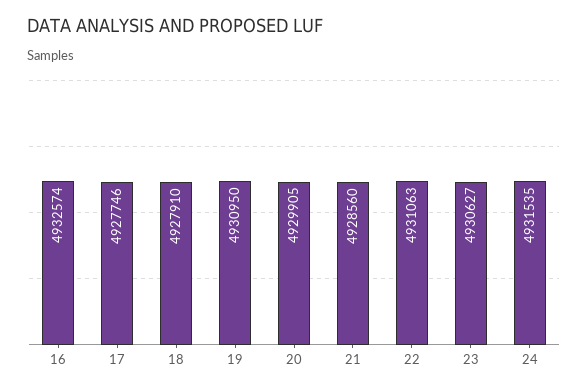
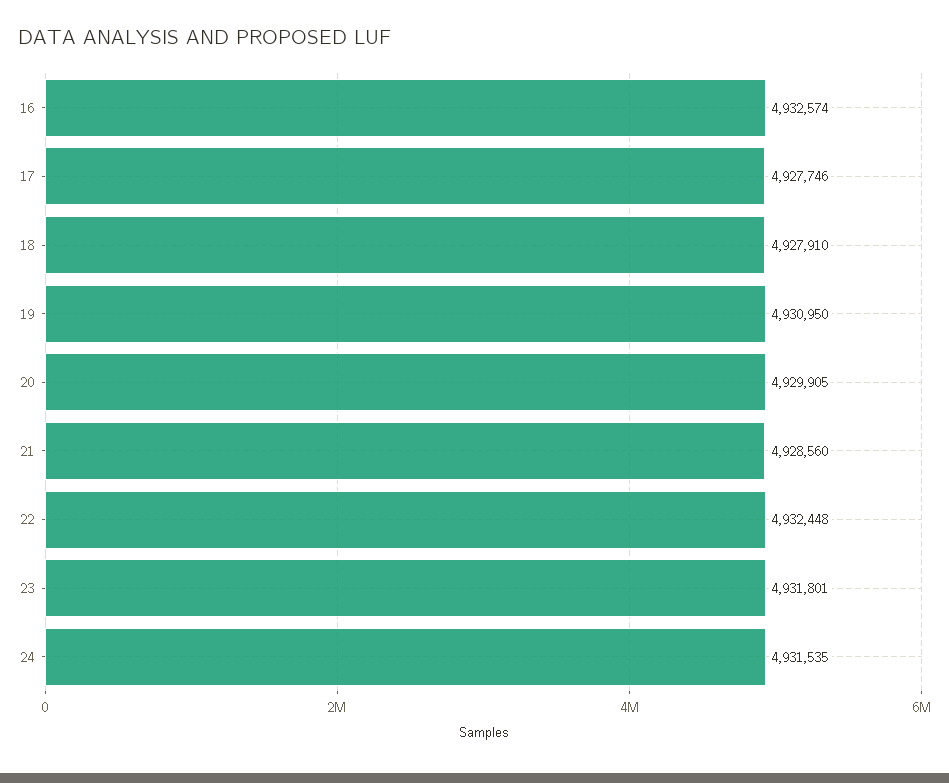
  {
    "16": 4932574,
    "17": 4927746,
    "18": 4927910,
    "19": 4930950,
    "20": 4929905,
    "21": 4928560,
-   "22": 4931063,
+   "22": 4932448,
-   "23": 4930627,
+   "23": 4931801,
    "24": 4931535
  }

